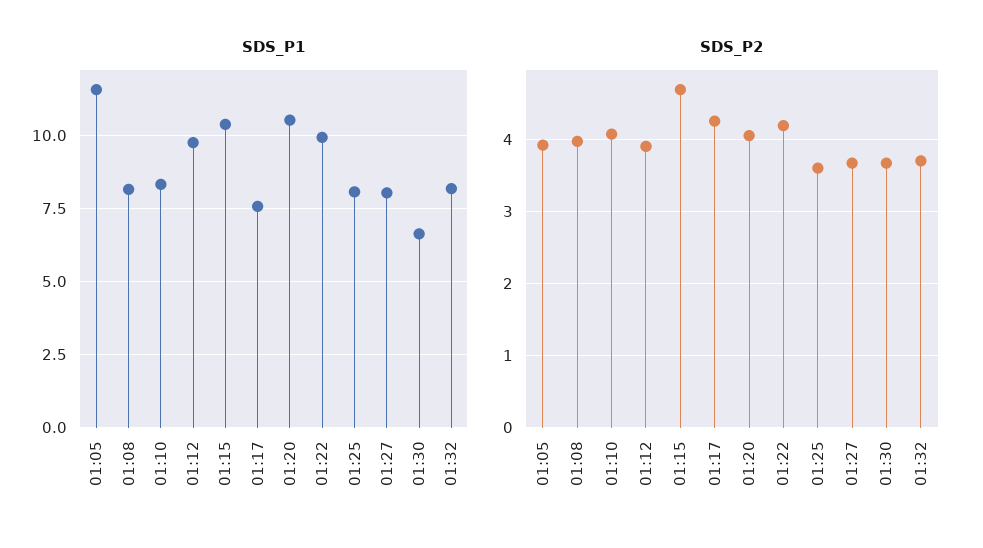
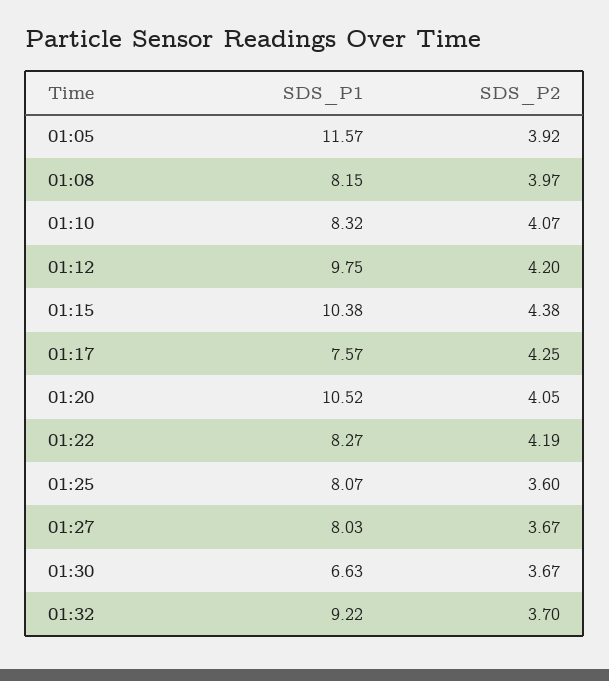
  {
    "SDS_P1": {
      "01:05": 11.57,
      "01:08": 8.15,
      "01:10": 8.32,
      "01:12": 9.75,
      "01:15": 10.38,
      "01:17": 7.57,
      "01:20": 10.52,
-     "01:22": 10,
+     "01:22": 8.27,
      "01:25": 8.07,
      "01:27": 8.03,
      "01:30": 6.63,
-     "01:32": 8.25
+     "01:32": 9.22
    },
    "SDS_P2": {
      "01:05": 3.92,
      "01:08": 3.97,
      "01:10": 4.07,
-     "01:12": 3.9,
+     "01:12": 4.2,
-     "01:15": 4.7,
+     "01:15": 4.38,
      "01:17": 4.25,
      "01:20": 4.05,
      "01:22": 4.19,
      "01:25": 3.6,
      "01:27": 3.67,
      "01:30": 3.67,
      "01:32": 3.7
    }
  }

